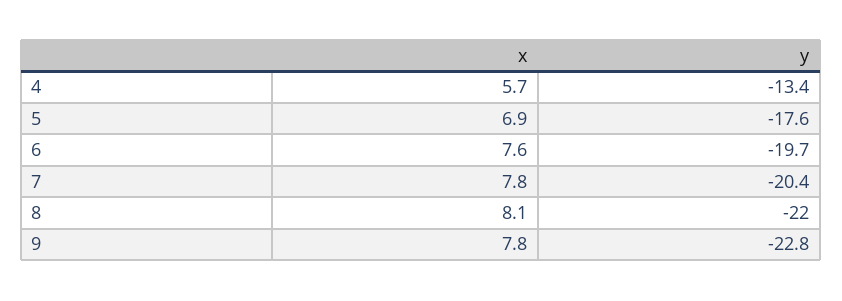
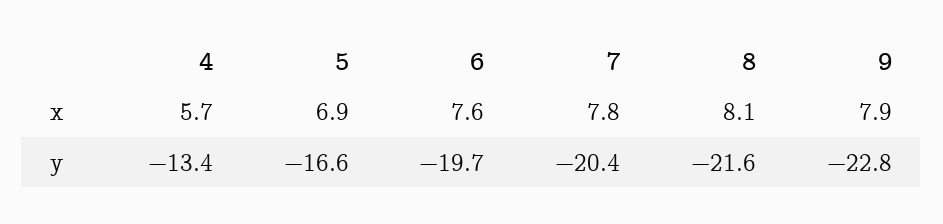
  {
    "x": {
      "4": 5.7,
      "5": 6.9,
      "6": 7.6,
      "7": 7.8,
      "8": 8.1,
-     "9": 7.8
+     "9": 7.9
    },
    "y": {
      "4": -13.4,
-     "5": -17.6,
+     "5": -16.6,
      "6": -19.7,
      "7": -20.4,
-     "8": -22,
+     "8": -21.6,
      "9": -22.8
    }
  }

